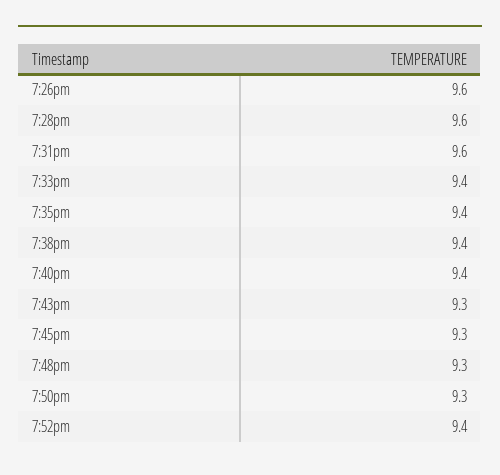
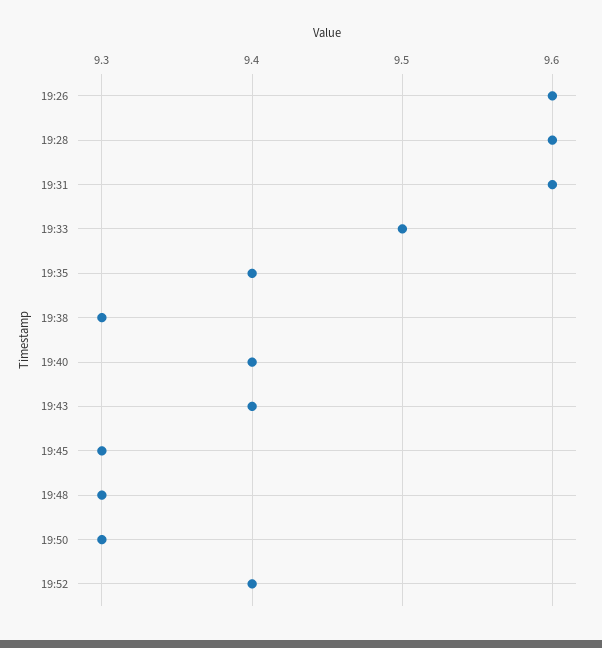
  {
    "7:26pm": 9.6,
    "7:28pm": 9.6,
    "7:31pm": 9.6,
-   "7:33pm": 9.4,
+   "7:33pm": 9.5,
    "7:35pm": 9.4,
-   "7:38pm": 9.4,
+   "7:38pm": 9.3,
    "7:40pm": 9.4,
-   "7:43pm": 9.3,
+   "7:43pm": 9.4,
    "7:45pm": 9.3,
    "7:48pm": 9.3,
    "7:50pm": 9.3,
    "7:52pm": 9.4
  }

